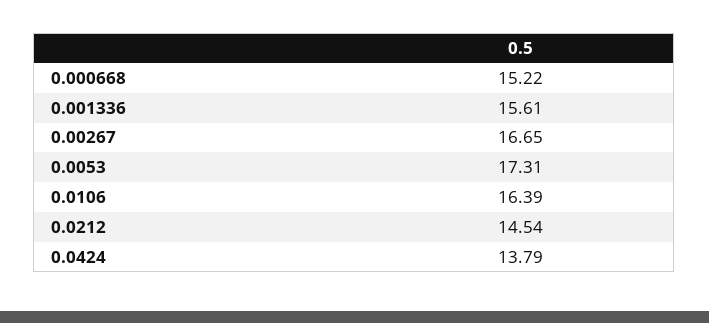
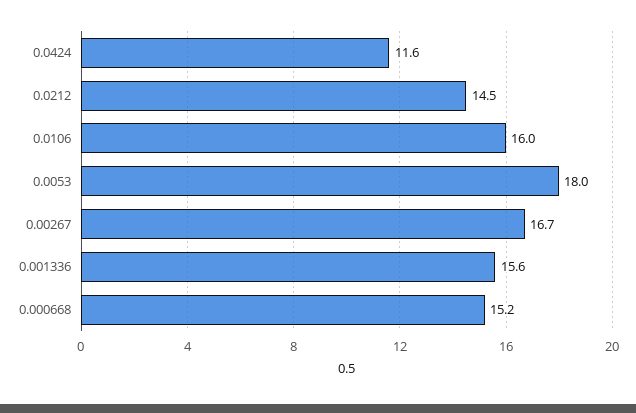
  {
    "0.000668": 15.22,
    "0.001336": 15.61,
    "0.00267": 16.65,
-   "0.0053": 17.31,
+   "0.0053": 18,
-   "0.0106": 16.39,
+   "0.0106": 16,
    "0.0212": 14.54,
-   "0.0424": 13.79
+   "0.0424": 11.6
  }

